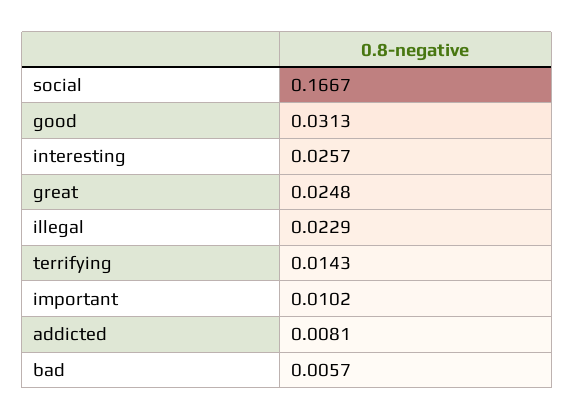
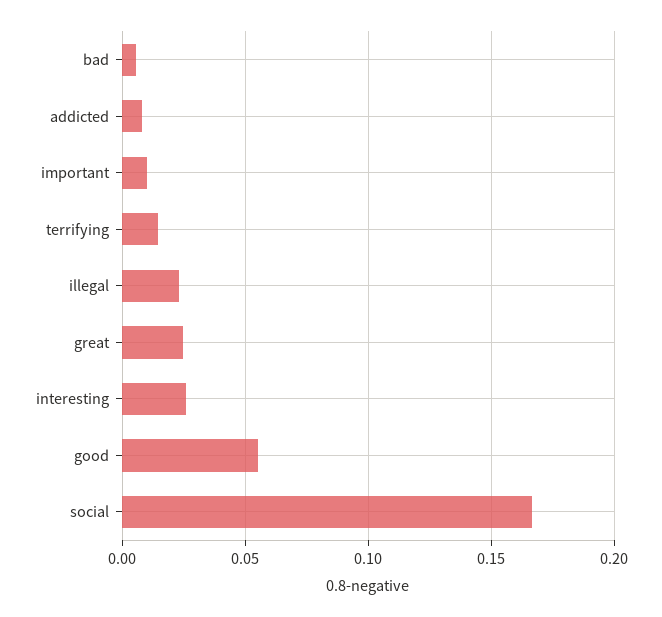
  {
    "social": 0.1667,
-   "good": 0.0313,
+   "good": 0.055,
    "interesting": 0.0257,
    "great": 0.0248,
    "illegal": 0.0229,
    "terrifying": 0.0143,
    "important": 0.0102,
    "addicted": 0.0081,
    "bad": 0.0057
  }

